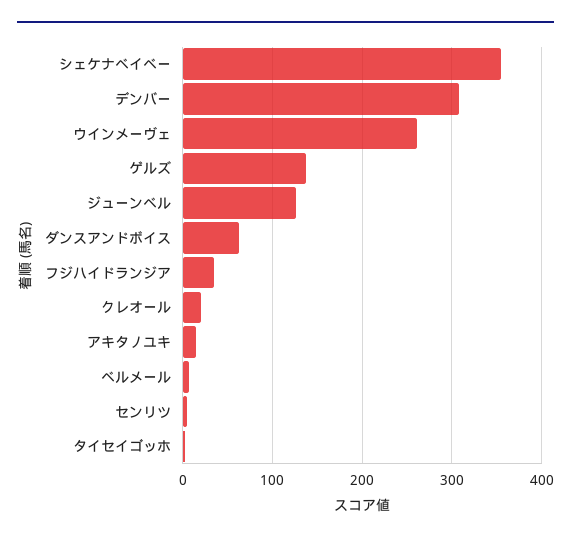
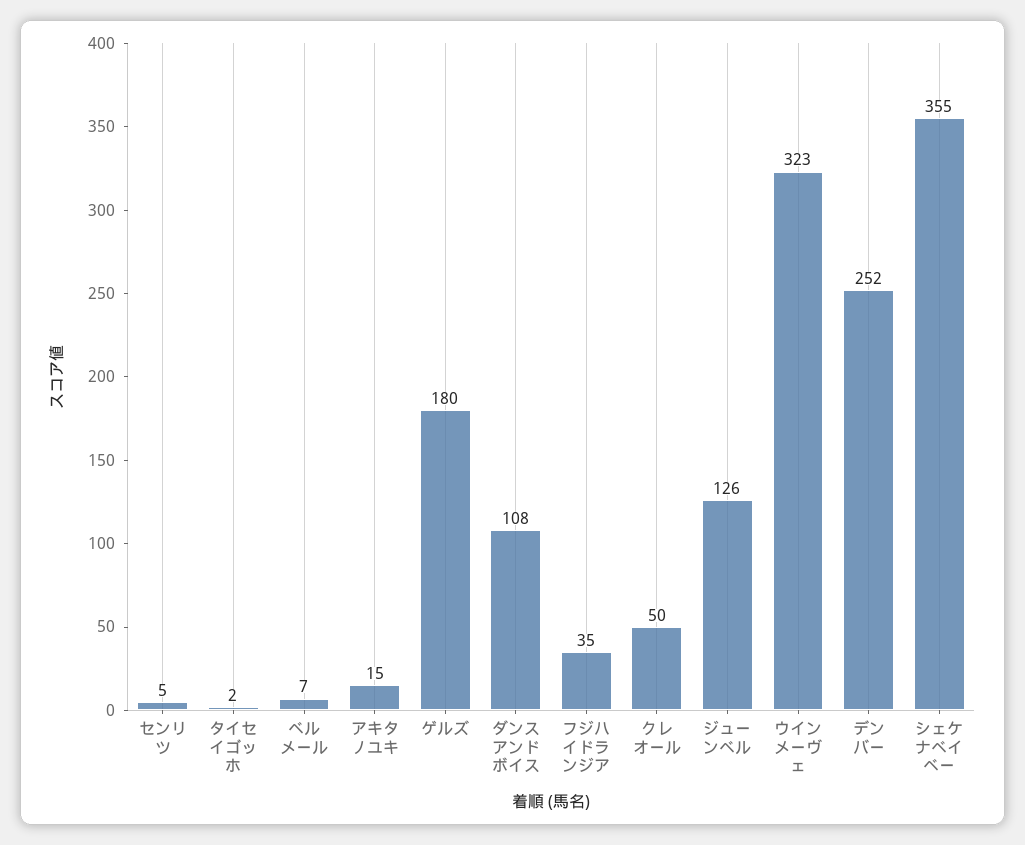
  {
    "シェケナベイベー": 355,
-   "デンバー": 310,
+   "デンバー": 252,
-   "ウインメーヴェ": 260,
+   "ウインメーヴェ": 323,
-   "ゲルズ": 140,
+   "ゲルズ": 180,
    "ジューンベル": 126,
-   "ダンスアンドボイス": 60,
+   "ダンスアンドボイス": 108,
    "フジハイドランジア": 35,
-   "クレオール": 20,
+   "クレオール": 50,
    "アキタノユキ": 15,
    "ベルメール": 7,
    "センリツ": 5,
    "タイセイゴッホ": 2
  }

